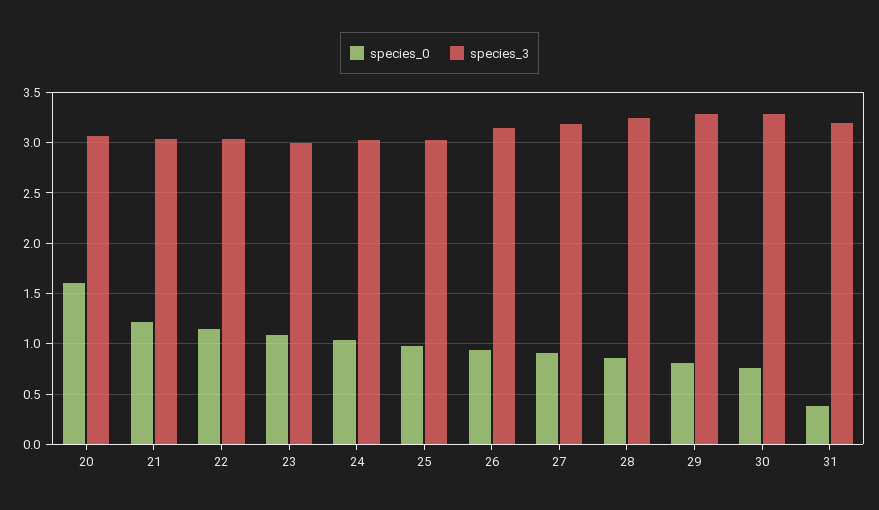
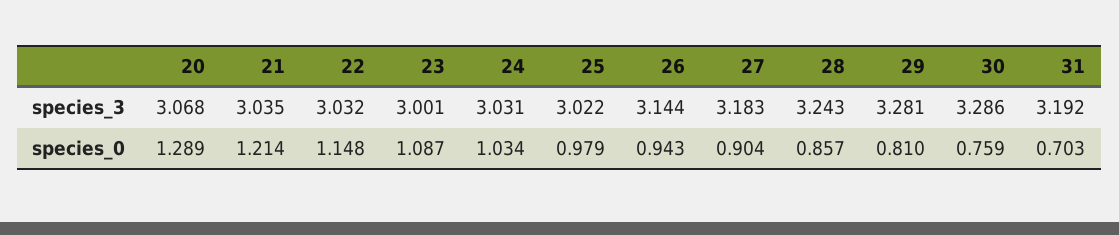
  {
    "species_0": {
-     "20": 1.6,
+     "20": 1.289,
      "21": 1.214,
      "22": 1.148,
      "23": 1.087,
      "24": 1.034,
      "25": 0.979,
      "26": 0.943,
      "27": 0.904,
      "28": 0.857,
      "29": 0.81,
      "30": 0.759,
-     "31": 0.4
+     "31": 0.703
    },
    "species_3": {
      "20": 3.068,
      "21": 3.035,
      "22": 3.032,
      "23": 3.001,
      "24": 3.031,
      "25": 3.022,
      "26": 3.144,
      "27": 3.183,
      "28": 3.243,
      "29": 3.281,
      "30": 3.286,
      "31": 3.192
    }
  }

